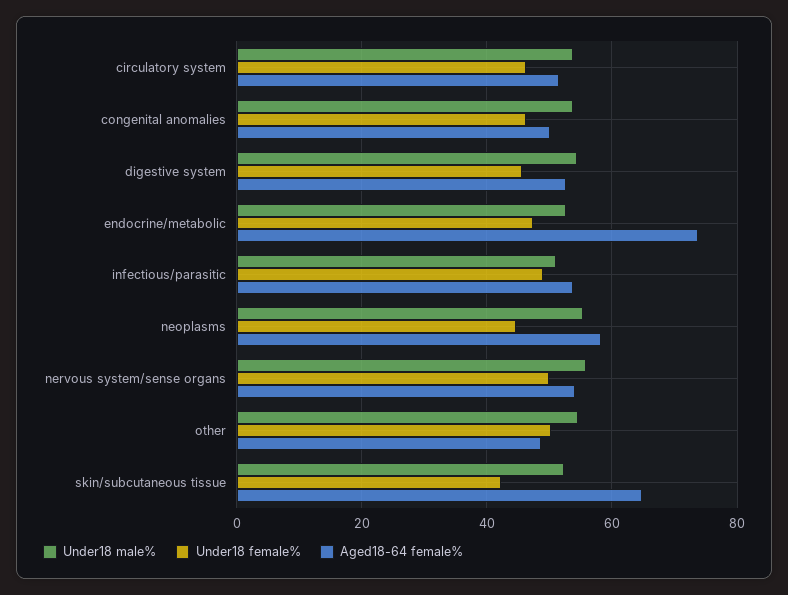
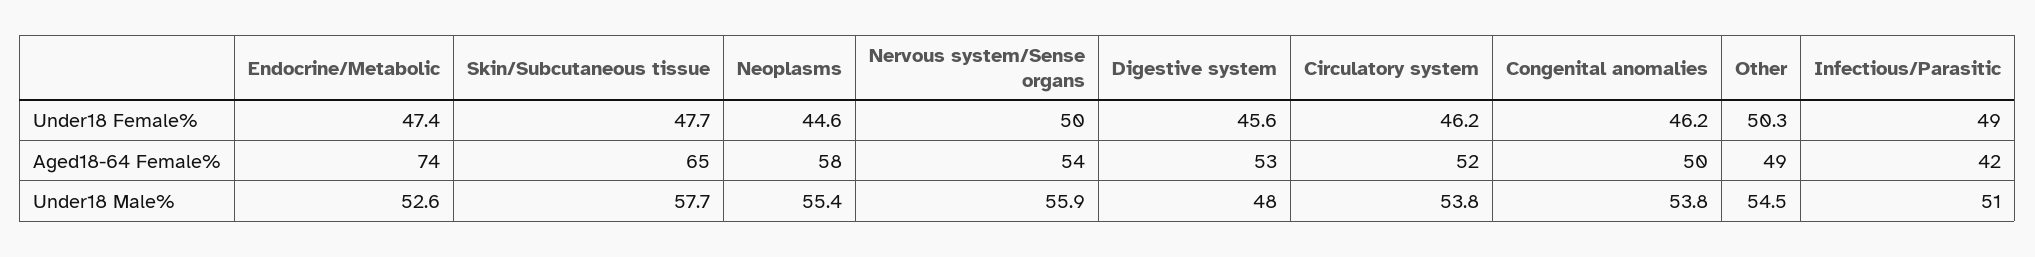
  {
    "Under18 male%": {
      "circulatory system": 53.8,
      "congenital anomalies": 53.8,
-     "digestive system": 54,
+     "digestive system": 48,
      "endocrine/metabolic": 52.6,
      "infectious/parasitic": 51,
      "neoplasms": 55.4,
      "nervous system/sense organs": 55.9,
      "other": 54.5,
-     "skin/subcutaneous tissue": 52
+     "skin/subcutaneous tissue": 57.7
    },
    "Under18 female%": {
      "circulatory system": 46.2,
      "congenital anomalies": 46.2,
      "digestive system": 45.6,
      "endocrine/metabolic": 47.4,
      "infectious/parasitic": 49,
      "neoplasms": 44.6,
      "nervous system/sense organs": 50,
      "other": 50.3,
-     "skin/subcutaneous tissue": 42
+     "skin/subcutaneous tissue": 47.7
    },
    "Aged18-64 female%": {
      "circulatory system": 52,
      "congenital anomalies": 50,
      "digestive system": 53,
      "endocrine/metabolic": 74,
-     "infectious/parasitic": 54,
+     "infectious/parasitic": 42,
      "neoplasms": 58,
      "nervous system/sense organs": 54,
      "other": 49,
      "skin/subcutaneous tissue": 65
    }
  }

